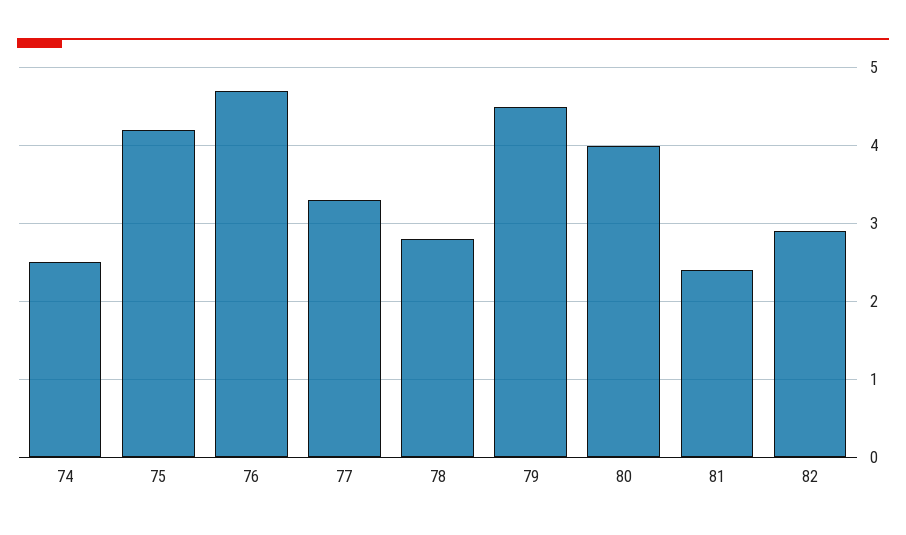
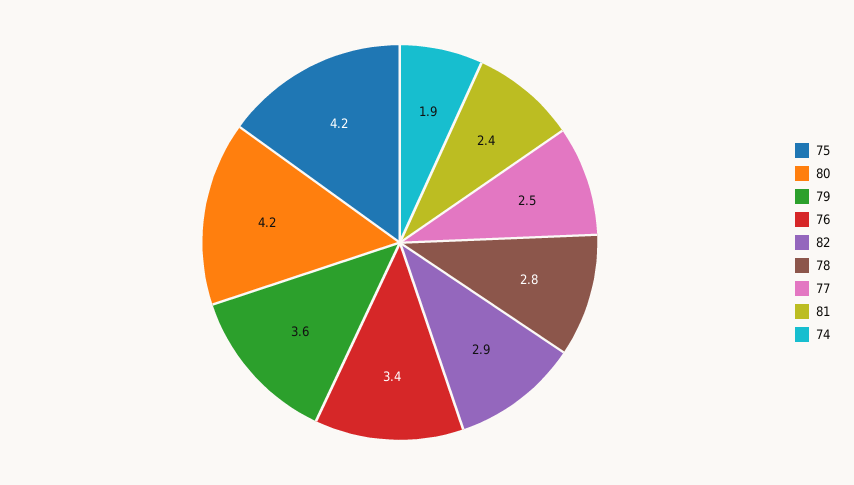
  {
-   "74": 2.5,
+   "74": 1.9,
    "75": 4.2,
-   "76": 4.7,
+   "76": 3.4,
-   "77": 3.3,
+   "77": 2.5,
    "78": 2.8,
-   "79": 4.5,
+   "79": 3.6,
-   "80": 4,
+   "80": 4.2,
    "81": 2.4,
    "82": 2.9
  }

